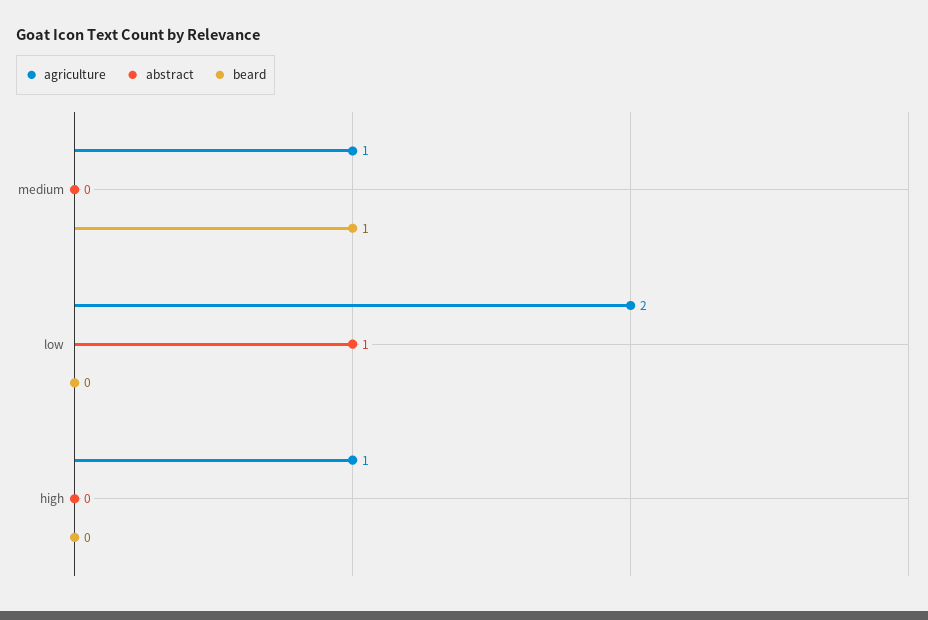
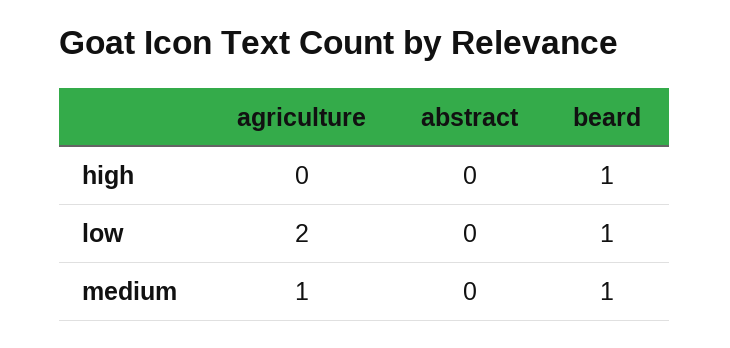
  {
    "agriculture": {
      "medium": 1,
      "low": 2,
-     "high": 1
+     "high": 0
    },
    "abstract": {
      "medium": 0,
-     "low": 1,
+     "low": 0,
      "high": 0
    },
    "beard": {
      "medium": 1,
-     "low": 0,
+     "low": 1,
-     "high": 0
+     "high": 1
    }
  }

